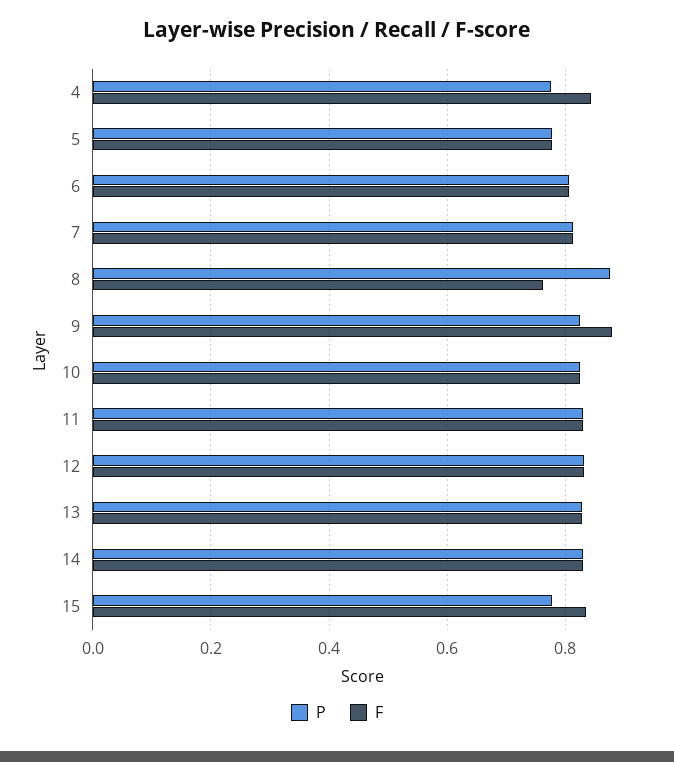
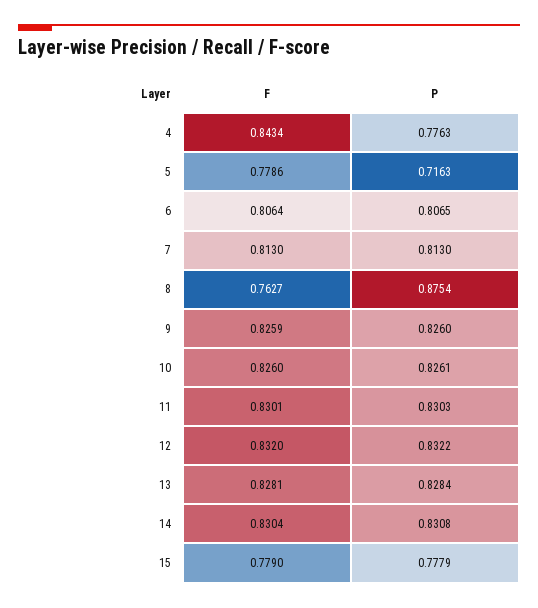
  {
    "P": {
      "4": 0.7763,
-     "5": 0.78,
+     "5": 0.7163,
      "6": 0.8065,
      "7": 0.813,
      "8": 0.8754,
      "9": 0.826,
      "10": 0.8261,
      "11": 0.8303,
      "12": 0.8322,
      "13": 0.8284,
      "14": 0.8308,
      "15": 0.7779
    },
    "F": {
      "4": 0.8434,
      "5": 0.7786,
      "6": 0.8064,
      "7": 0.813,
      "8": 0.7627,
-     "9": 0.88,
+     "9": 0.8259,
      "10": 0.826,
      "11": 0.8301,
      "12": 0.832,
      "13": 0.8281,
      "14": 0.8304,
-     "15": 0.84
+     "15": 0.779
    }
  }

